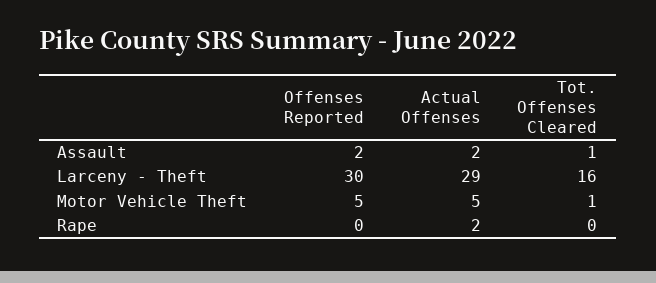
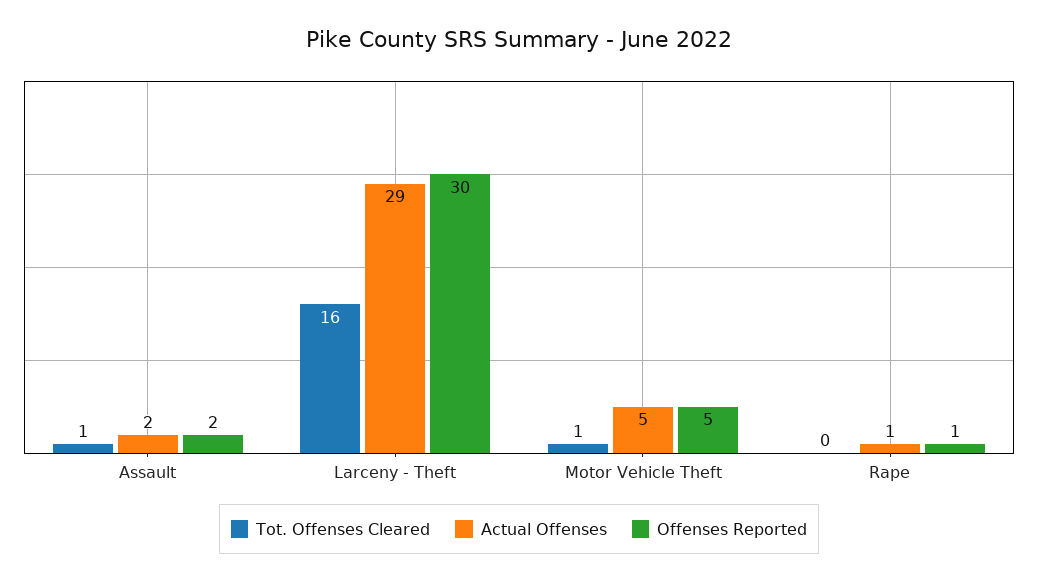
  {
    "Offenses Reported": {
      "Assault": 2,
      "Larceny - Theft": 30,
      "Motor Vehicle Theft": 5,
-     "Rape": 0
+     "Rape": 1
    },
    "Actual Offenses": {
      "Assault": 2,
      "Larceny - Theft": 29,
      "Motor Vehicle Theft": 5,
-     "Rape": 2
+     "Rape": 1
    },
    "Tot. Offenses Cleared": {
      "Assault": 1,
      "Larceny - Theft": 16,
      "Motor Vehicle Theft": 1,
      "Rape": 0
    }
  }

